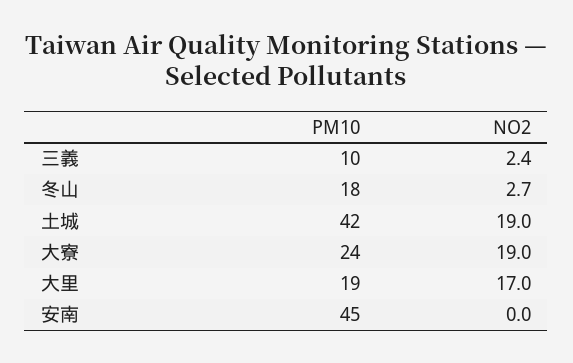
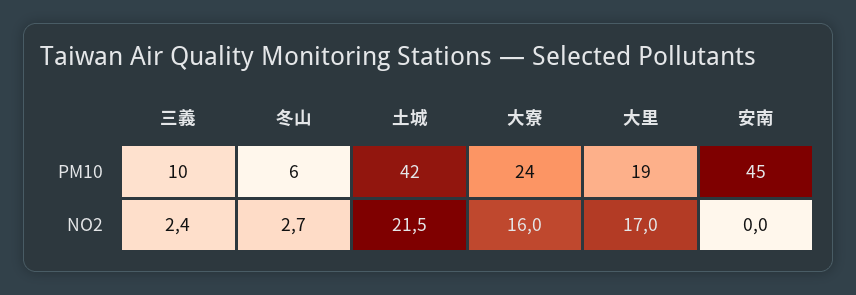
  {
    "PM10": {
      "三義": 10,
-     "冬山": 18,
+     "冬山": 6,
      "土城": 42,
      "大寮": 24,
      "大里": 19,
      "安南": 45
    },
    "NO2": {
      "三義": 2.4,
      "冬山": 2.7,
-     "土城": 19,
+     "土城": 21.5,
-     "大寮": 19,
+     "大寮": 16,
      "大里": 17,
      "安南": 0
    }
  }

